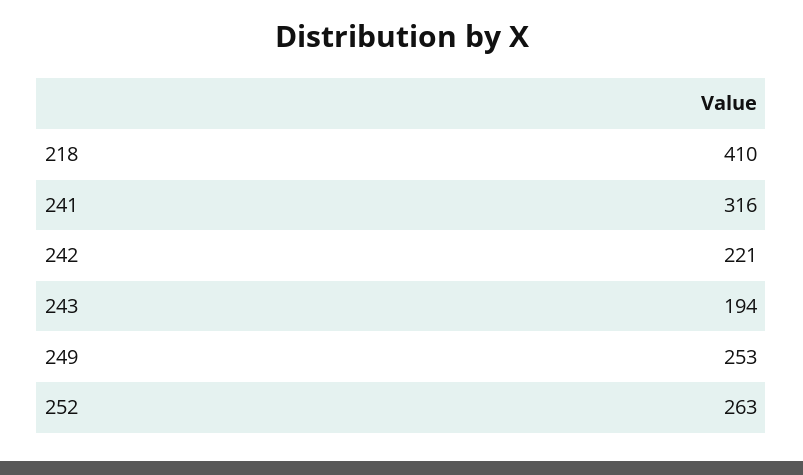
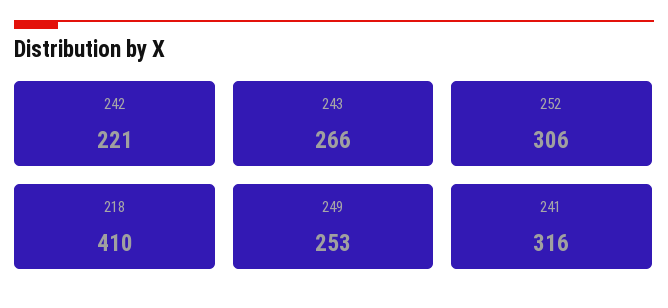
  {
    "218": 410,
    "241": 316,
    "242": 221,
-   "243": 194,
+   "243": 266,
    "249": 253,
-   "252": 263
+   "252": 306
  }

